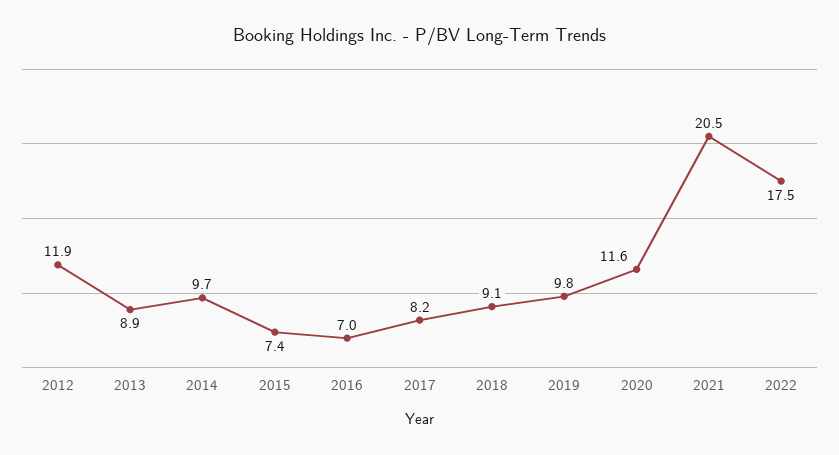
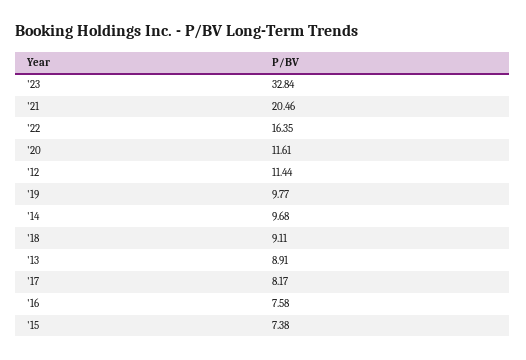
  {
-   "2012": 11.9,
+   "2012": 11.44,
    "2013": 8.91,
    "2014": 9.68,
    "2015": 7.38,
-   "2016": 7,
+   "2016": 7.58,
    "2017": 8.17,
    "2018": 9.11,
    "2019": 9.77,
    "2020": 11.61,
    "2021": 20.46,
-   "2022": 17.5
+   "2022": 16.35,
+   "'23": 32.84
  }

